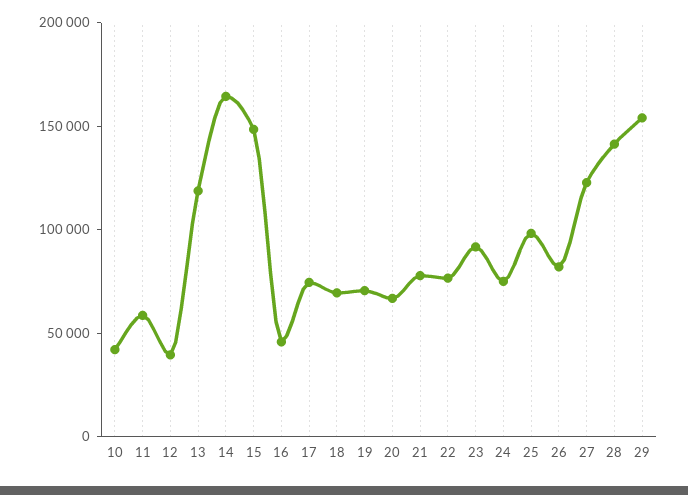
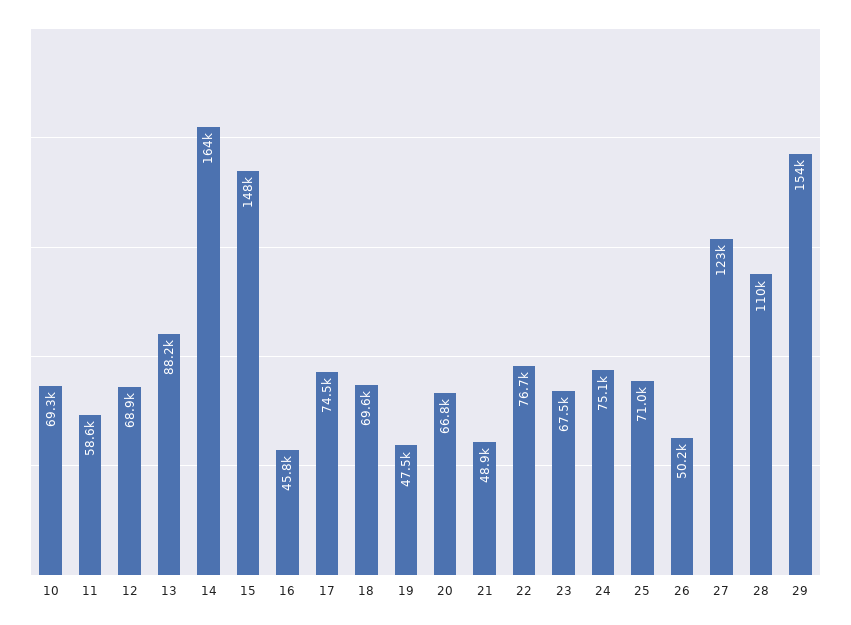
  {
-   "10": 40000,
+   "10": 69300,
    "11": 58600,
-   "12": 40000,
+   "12": 68900,
-   "13": 120000,
+   "13": 88200,
    "14": 164000,
    "15": 148000,
    "16": 45800,
    "17": 74500,
    "18": 69600,
-   "19": 70000,
+   "19": 47500,
    "20": 66800,
-   "21": 80000,
+   "21": 48900,
    "22": 76700,
-   "23": 90000,
+   "23": 67500,
    "24": 75100,
-   "25": 100000,
+   "25": 71000,
-   "26": 80000,
+   "26": 50200,
    "27": 123000,
-   "28": 140000,
+   "28": 110000,
    "29": 154000
  }

